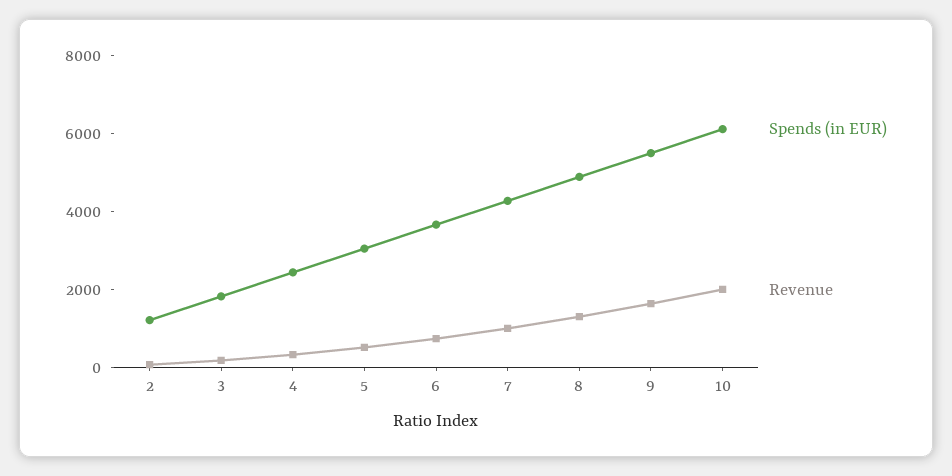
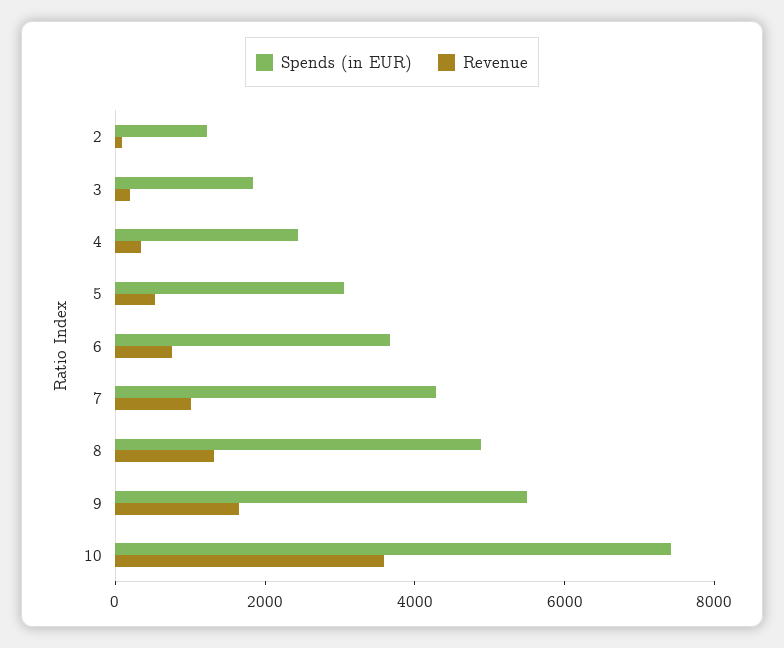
  {
    "Spends (in EUR)": {
      "2": 1000,
      "3": 2000,
      "4": 2500,
      "5": 3000,
      "6": 3500,
      "7": 4500,
      "8": 5000,
      "9": 5500,
-     "10": 6000
+     "10": 7500
    },
    "Revenue": {
      "2": 0,
      "3": 0,
      "4": 500,
      "5": 500,
      "6": 1000,
      "7": 1000,
      "8": 1500,
      "9": 1500,
-     "10": 2000
+     "10": 3500
    }
  }

